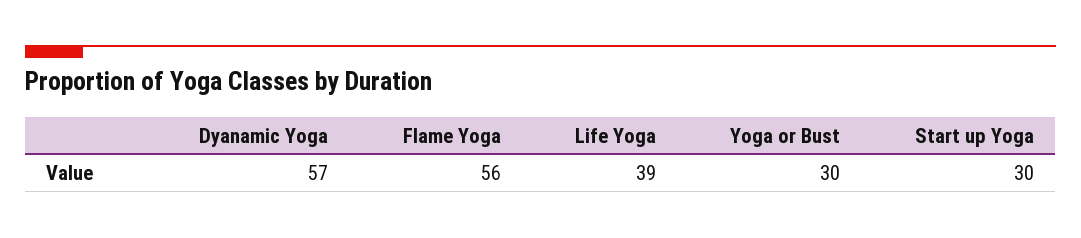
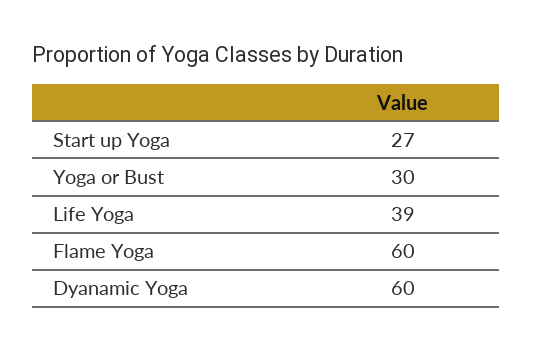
  {
-   "Dyanamic Yoga": 57,
+   "Dyanamic Yoga": 60,
-   "Flame Yoga": 56,
+   "Flame Yoga": 60,
    "Life Yoga": 39,
    "Yoga or Bust": 30,
-   "Start up Yoga": 30
+   "Start up Yoga": 27
  }

